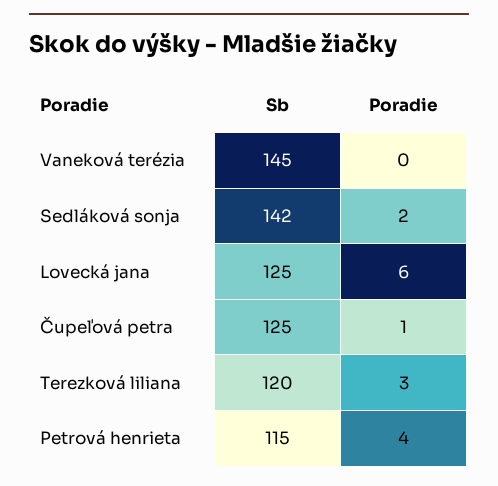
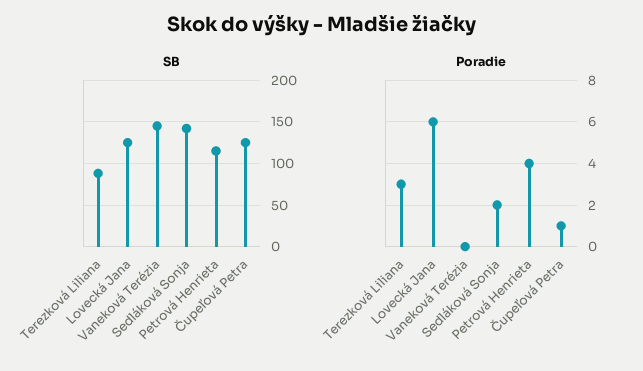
  {
    "Sb": {
      "Vaneková terézia": 145,
      "Sedláková sonja": 142,
      "Lovecká jana": 125,
      "Čupeľová petra": 125,
-     "Terezková liliana": 120,
+     "Terezková liliana": 90,
      "Petrová henrieta": 115
    },
    "Poradie": {
      "Vaneková terézia": 0,
      "Sedláková sonja": 2,
      "Lovecká jana": 6,
      "Čupeľová petra": 1,
      "Terezková liliana": 3,
      "Petrová henrieta": 4
    }
  }

